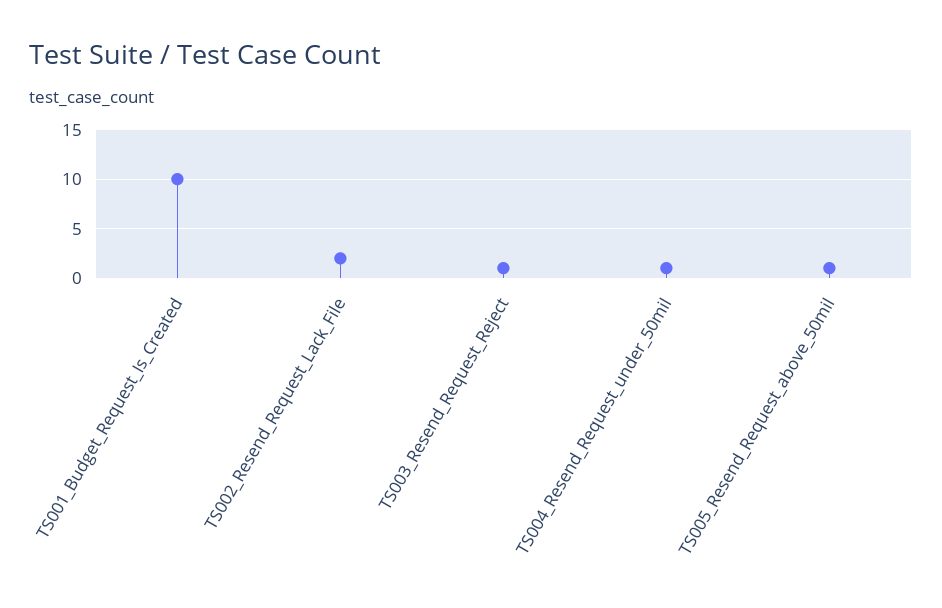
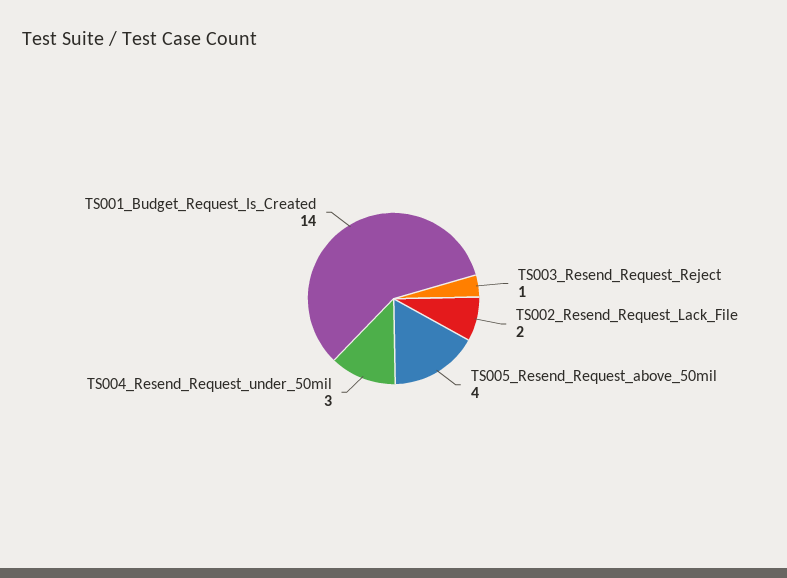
  {
-   "TS001_Budget_Request_Is_Created": 10,
+   "TS001_Budget_Request_Is_Created": 14,
    "TS002_Resend_Request_Lack_File": 2,
    "TS003_Resend_Request_Reject": 1,
-   "TS004_Resend_Request_under_50mil": 1,
+   "TS004_Resend_Request_under_50mil": 3,
-   "TS005_Resend_Request_above_50mil": 1
+   "TS005_Resend_Request_above_50mil": 4
  }

